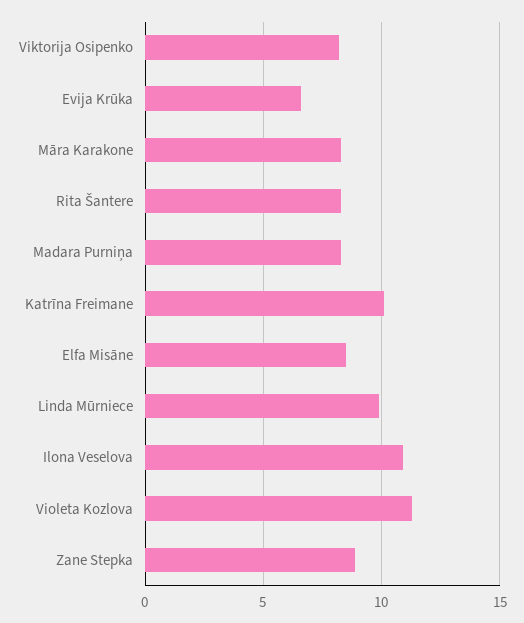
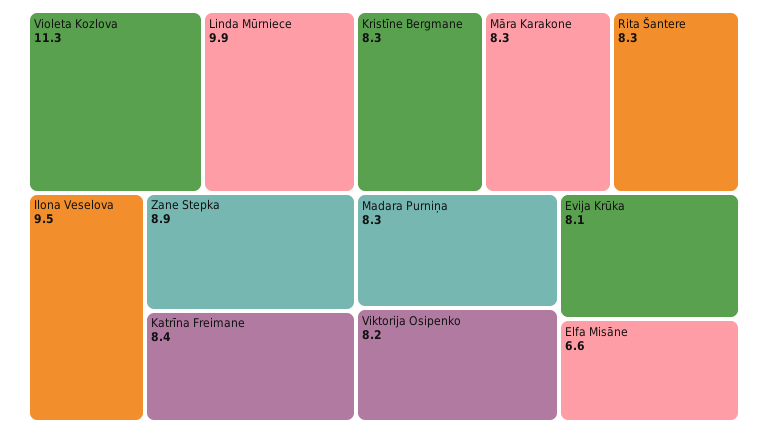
  {
    "Viktorija Osipenko": 8.2,
-   "Evija Krūka": 6.5,
+   "Evija Krūka": 8.1,
    "Māra Karakone": 8.3,
    "Rita Šantere": 8.3,
    "Madara Purniņa": 8.3,
-   "Katrīna Freimane": 10,
+   "Katrīna Freimane": 8.4,
-   "Elfa Misāne": 8.5,
+   "Elfa Misāne": 6.6,
    "Linda Mūrniece": 9.9,
-   "Ilona Veselova": 11,
+   "Ilona Veselova": 9.5,
    "Violeta Kozlova": 11.3,
-   "Zane Stepka": 8.9
+   "Zane Stepka": 8.9,
+   "Kristīne Bergmane": 8.3
  }

